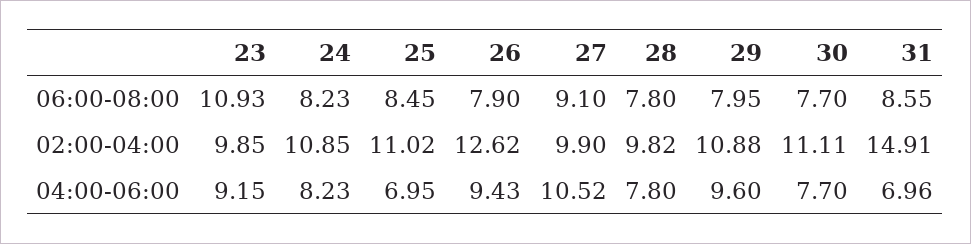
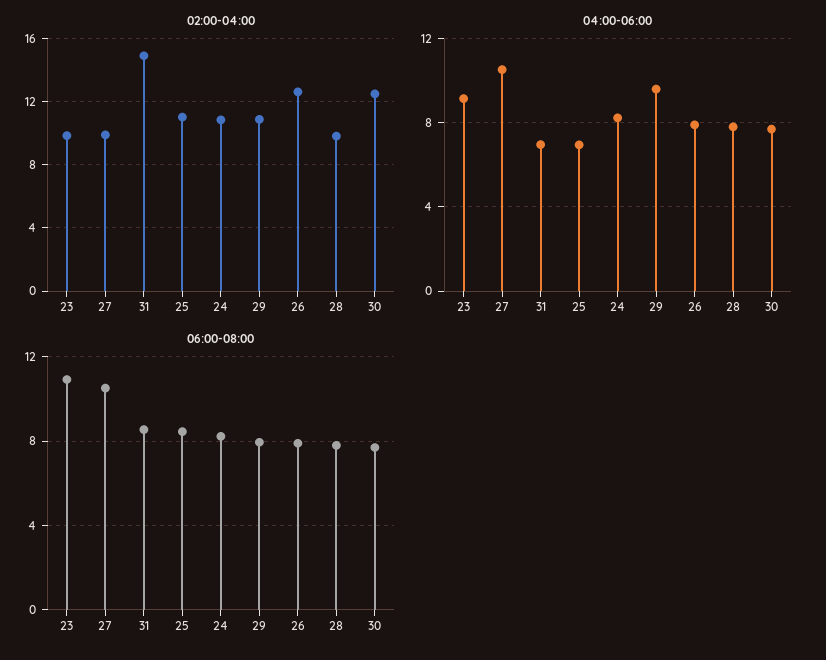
  {
    "06:00-08:00": {
      "23": 10.93,
      "24": 8.23,
      "25": 8.45,
      "26": 7.9,
-     "27": 9.1,
+     "27": 10.5,
      "28": 7.8,
      "29": 7.95,
      "30": 7.7,
      "31": 8.55
    },
    "02:00-04:00": {
      "23": 9.85,
      "24": 10.85,
      "25": 11.02,
      "26": 12.62,
      "27": 9.9,
      "28": 9.82,
      "29": 10.88,
-     "30": 11.11,
+     "30": 12.5,
      "31": 14.91
    },
    "04:00-06:00": {
      "23": 9.15,
      "24": 8.23,
      "25": 6.95,
-     "26": 9.43,
+     "26": 8,
      "27": 10.52,
      "28": 7.8,
      "29": 9.6,
      "30": 7.7,
      "31": 6.96
    }
  }

